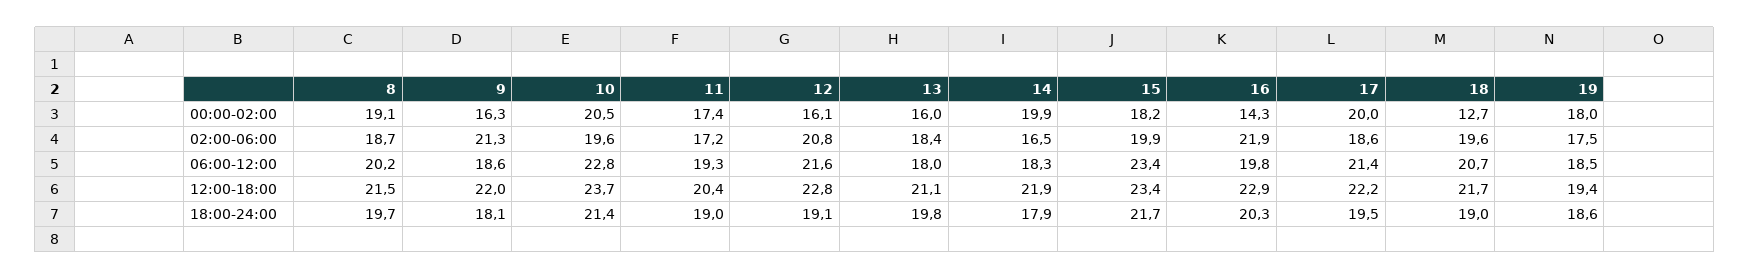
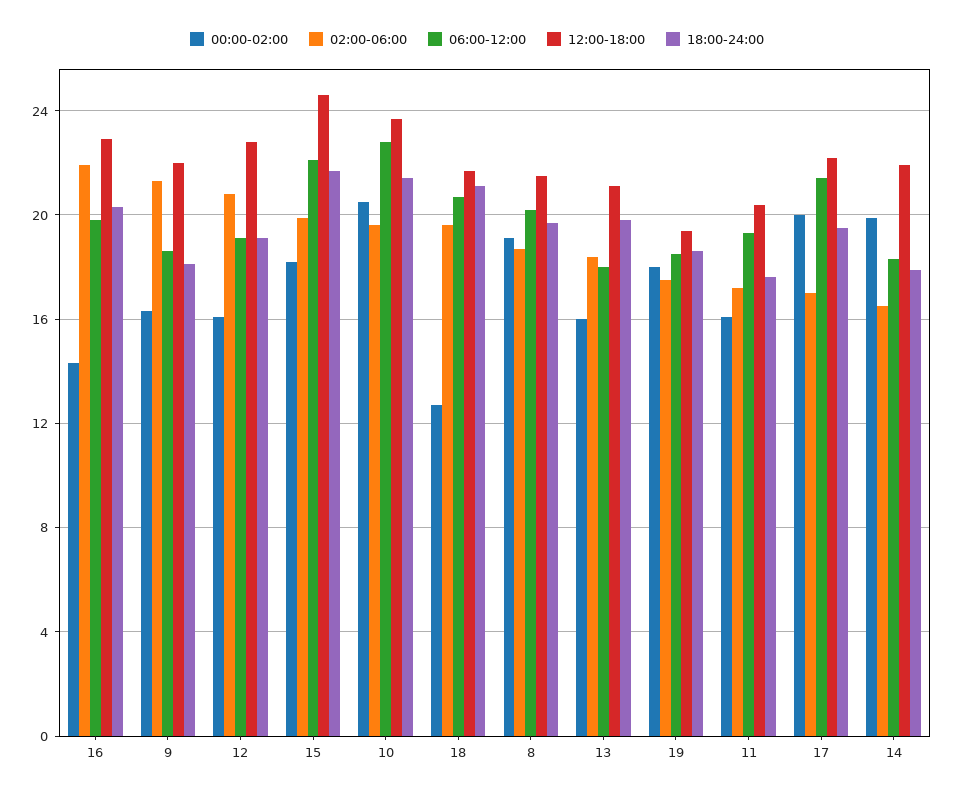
  {
    "00:00-02:00": {
      "8": 19.1,
      "9": 16.3,
      "10": 20.5,
-     "11": 17.4,
+     "11": 16,
      "12": 16.1,
      "13": 16,
      "14": 19.9,
      "15": 18.2,
      "16": 14.3,
      "17": 20,
      "18": 12.7,
      "19": 18
    },
    "02:00-06:00": {
      "8": 18.7,
      "9": 21.3,
      "10": 19.6,
      "11": 17.2,
      "12": 20.8,
      "13": 18.4,
      "14": 16.5,
      "15": 19.9,
      "16": 21.9,
-     "17": 18.6,
+     "17": 17,
      "18": 19.6,
      "19": 17.5
    },
    "06:00-12:00": {
      "8": 20.2,
      "9": 18.6,
      "10": 22.8,
      "11": 19.3,
-     "12": 21.6,
+     "12": 19,
      "13": 18,
      "14": 18.3,
-     "15": 23.4,
+     "15": 22,
      "16": 19.8,
      "17": 21.4,
      "18": 20.7,
      "19": 18.5
    },
    "12:00-18:00": {
      "8": 21.5,
      "9": 22,
      "10": 23.7,
      "11": 20.4,
      "12": 22.8,
      "13": 21.1,
      "14": 21.9,
-     "15": 23.4,
+     "15": 24.5,
      "16": 22.9,
      "17": 22.2,
      "18": 21.7,
      "19": 19.4
    },
    "18:00-24:00": {
      "8": 19.7,
      "9": 18.1,
      "10": 21.4,
-     "11": 19,
+     "11": 17.5,
      "12": 19.1,
      "13": 19.8,
      "14": 17.9,
      "15": 21.7,
      "16": 20.3,
      "17": 19.5,
-     "18": 19,
+     "18": 21,
      "19": 18.6
    }
  }

